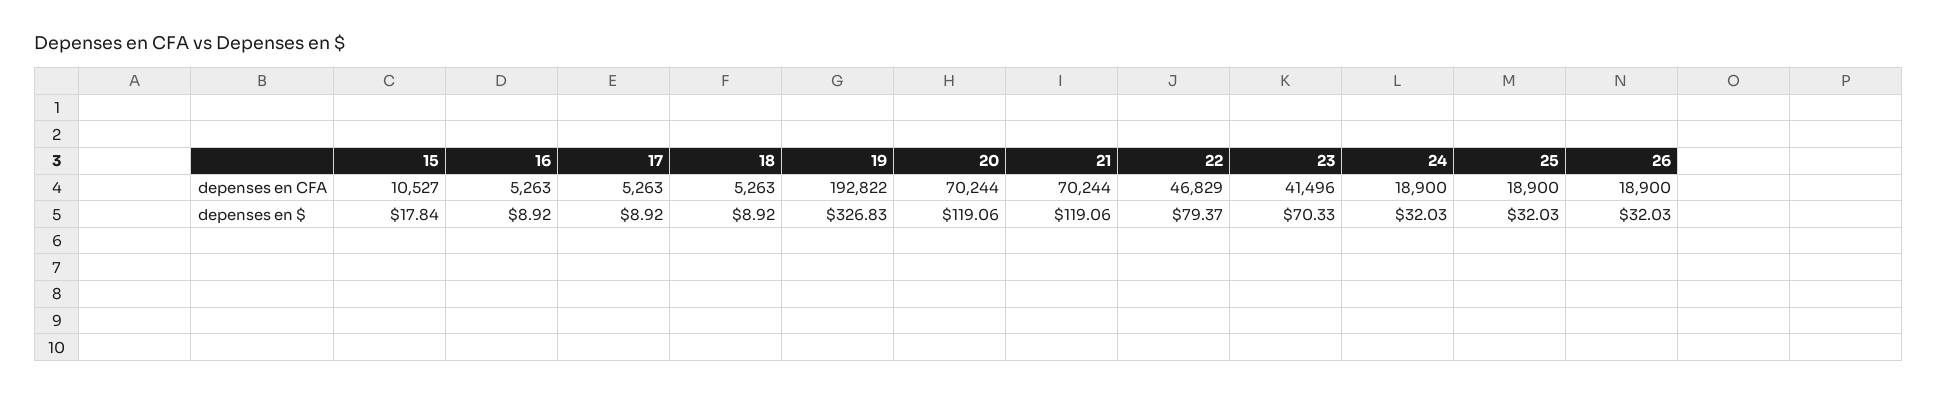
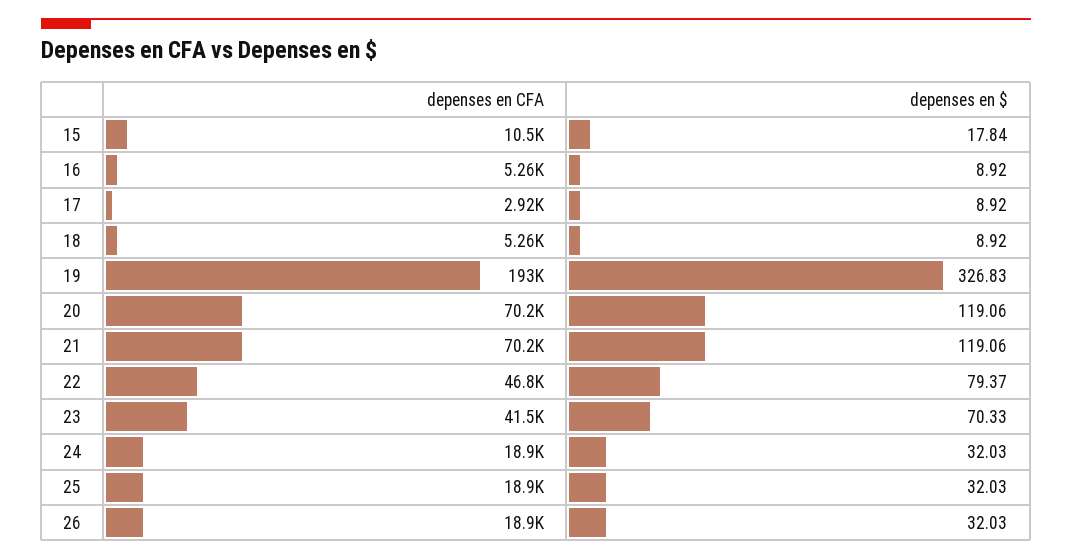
  {
    "15": {
      "depenses en CFA": 10527,
      "depenses en $": 17.84
    },
    "16": {
      "depenses en CFA": 5263,
      "depenses en $": 8.92
    },
    "17": {
-     "depenses en CFA": 5263,
+     "depenses en CFA": 2920,
      "depenses en $": 8.92
    },
    "18": {
      "depenses en CFA": 5263,
      "depenses en $": 8.92
    },
    "19": {
      "depenses en CFA": 192822,
      "depenses en $": 326.83
    },
    "20": {
      "depenses en CFA": 70244,
      "depenses en $": 119.06
    },
    "21": {
      "depenses en CFA": 70244,
      "depenses en $": 119.06
    },
    "22": {
      "depenses en CFA": 46829,
      "depenses en $": 79.37
    },
    "23": {
      "depenses en CFA": 41496,
      "depenses en $": 70.33
    },
    "24": {
      "depenses en CFA": 18900,
      "depenses en $": 32.03
    },
    "25": {
      "depenses en CFA": 18900,
      "depenses en $": 32.03
    },
    "26": {
      "depenses en CFA": 18900,
      "depenses en $": 32.03
    }
  }

